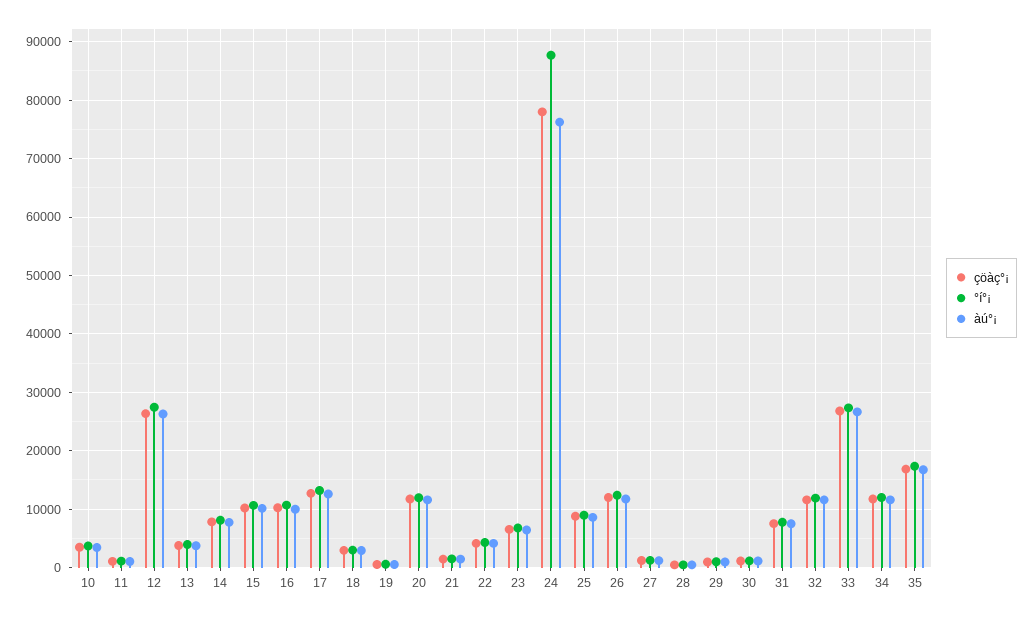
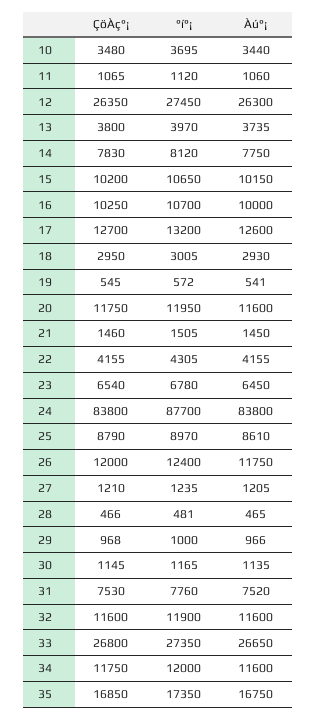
  {
    "çöàç°¡": {
      "10": 3480,
      "11": 1065,
      "12": 26350,
      "13": 3800,
      "14": 7830,
      "15": 10200,
      "16": 10250,
      "17": 12700,
      "18": 2950,
      "19": 545,
      "20": 11750,
      "21": 1460,
      "22": 4155,
      "23": 6540,
-     "24": 78000,
+     "24": 83800,
      "25": 8790,
      "26": 12000,
      "27": 1210,
      "28": 466,
      "29": 968,
      "30": 1145,
      "31": 7530,
      "32": 11600,
      "33": 26800,
      "34": 11750,
      "35": 16850
    },
    "°í°¡": {
      "10": 3695,
      "11": 1120,
      "12": 27450,
      "13": 3970,
      "14": 8120,
      "15": 10650,
      "16": 10700,
      "17": 13200,
      "18": 3005,
      "19": 572,
      "20": 11950,
      "21": 1505,
      "22": 4305,
      "23": 6780,
      "24": 87700,
      "25": 8970,
      "26": 12400,
      "27": 1235,
      "28": 481,
      "29": 1000,
      "30": 1165,
      "31": 7760,
      "32": 11900,
      "33": 27350,
      "34": 12000,
      "35": 17350
    },
    "àú°¡": {
      "10": 3440,
      "11": 1060,
      "12": 26300,
      "13": 3735,
      "14": 7750,
      "15": 10150,
      "16": 10000,
      "17": 12600,
      "18": 2930,
      "19": 541,
      "20": 11600,
      "21": 1450,
      "22": 4155,
      "23": 6450,
-     "24": 76000,
+     "24": 83800,
      "25": 8610,
      "26": 11750,
      "27": 1205,
      "28": 465,
      "29": 966,
      "30": 1135,
      "31": 7520,
      "32": 11600,
      "33": 26650,
      "34": 11600,
      "35": 16750
    }
  }

